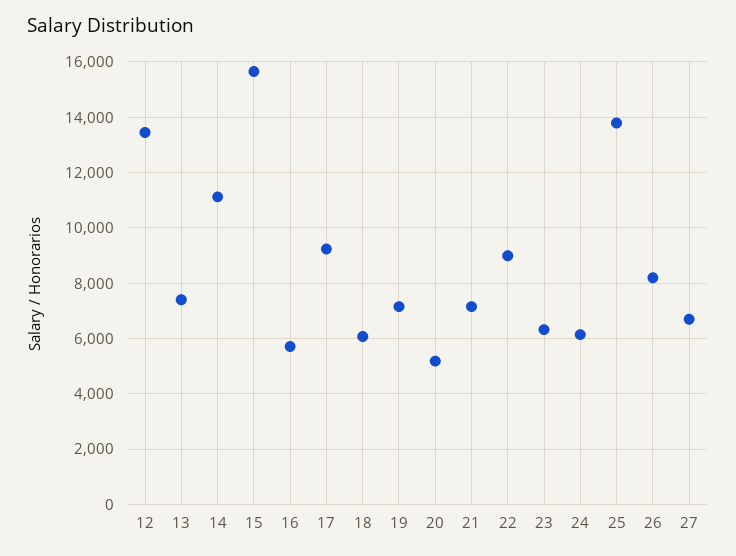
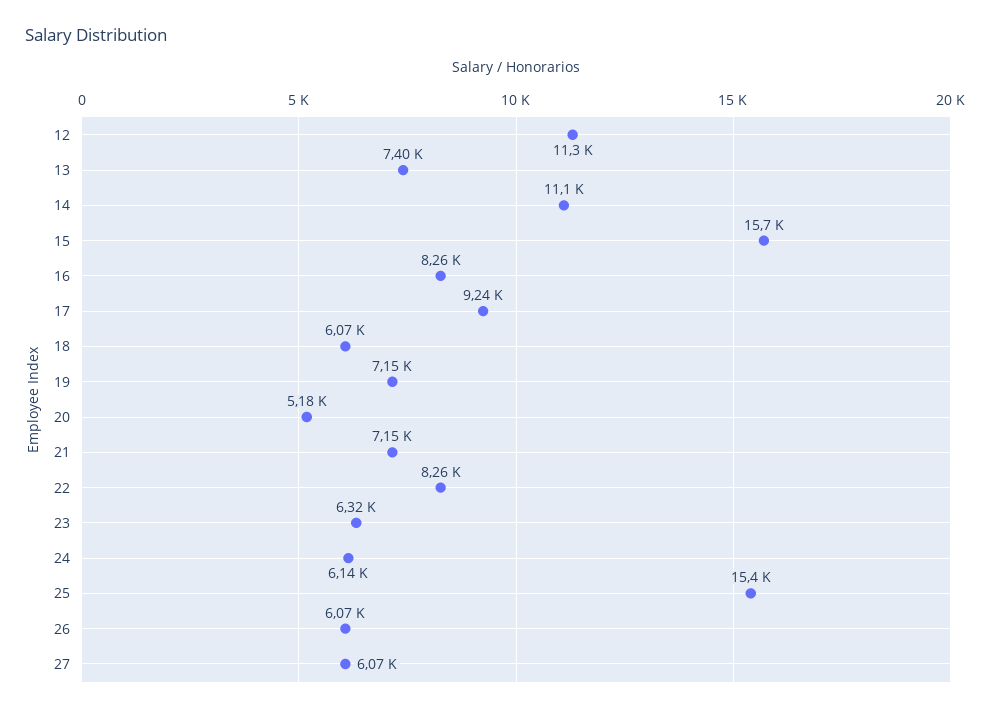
  {
-   "12": 13500,
+   "12": 11300,
    "13": 7400,
    "14": 11100,
    "15": 15700,
-   "16": 5750,
+   "16": 8260,
    "17": 9240,
    "18": 6070,
    "19": 7150,
    "20": 5180,
    "21": 7150,
-   "22": 9000,
+   "22": 8260,
    "23": 6320,
    "24": 6140,
-   "25": 13750,
+   "25": 15400,
-   "26": 8250,
+   "26": 6070,
-   "27": 6750
+   "27": 6070
  }

